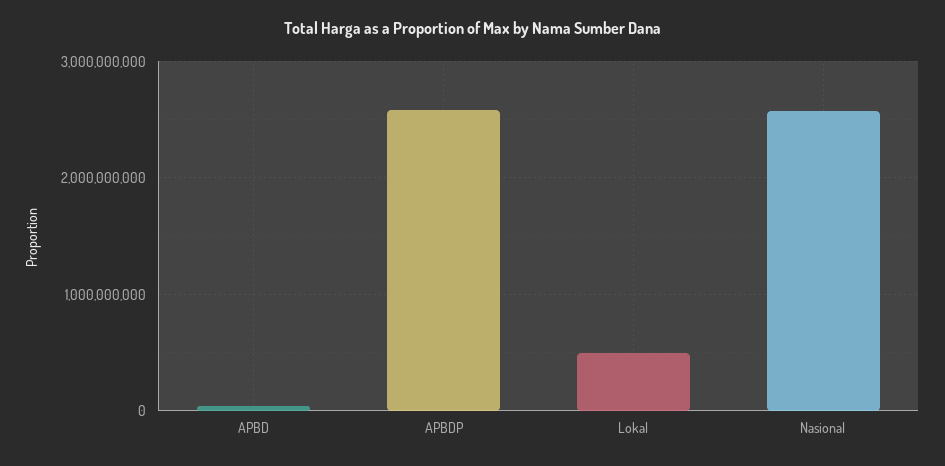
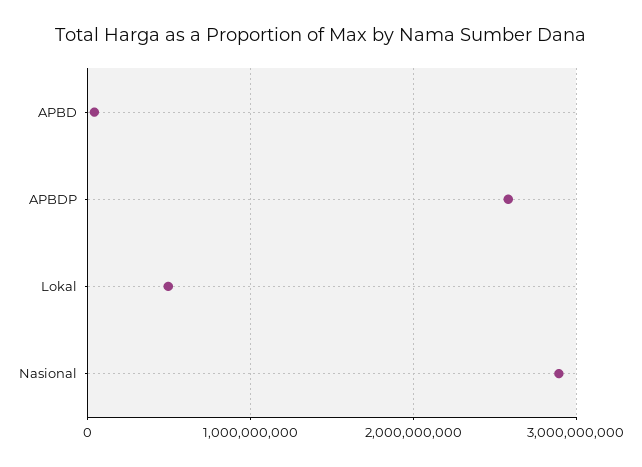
  {
    "APBD": 0,
    "APBDP": 2600000000,
    "Lokal": 500000000,
-   "Nasional": 2600000000
+   "Nasional": 2900000000
  }

